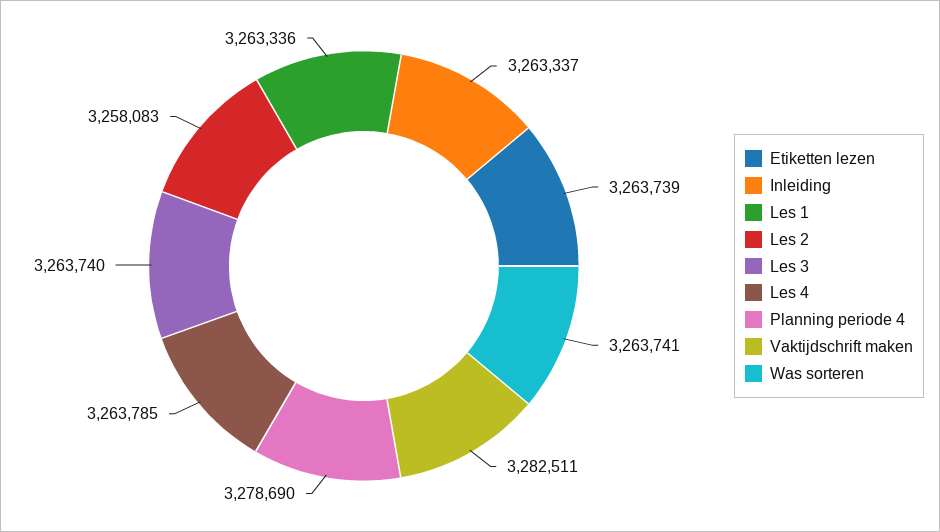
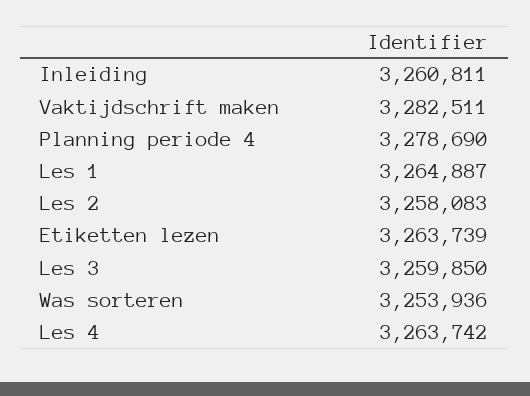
  {
    "Etiketten lezen": 3263739,
-   "Inleiding": 3263337,
+   "Inleiding": 3260811,
-   "Les 1": 3263336,
+   "Les 1": 3264887,
    "Les 2": 3258083,
-   "Les 3": 3263740,
+   "Les 3": 3259850,
-   "Les 4": 3263785,
+   "Les 4": 3263742,
    "Planning periode 4": 3278690,
    "Vaktijdschrift maken": 3282511,
-   "Was sorteren": 3263741
+   "Was sorteren": 3253936
  }

